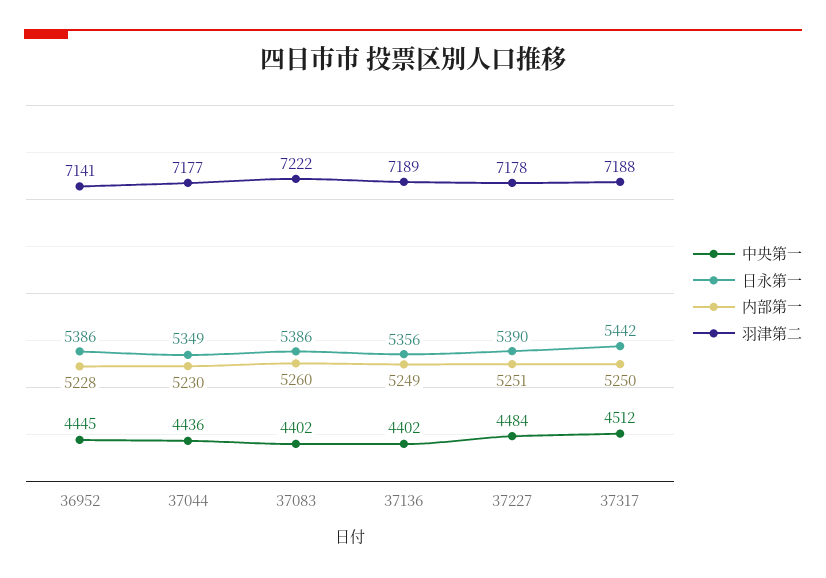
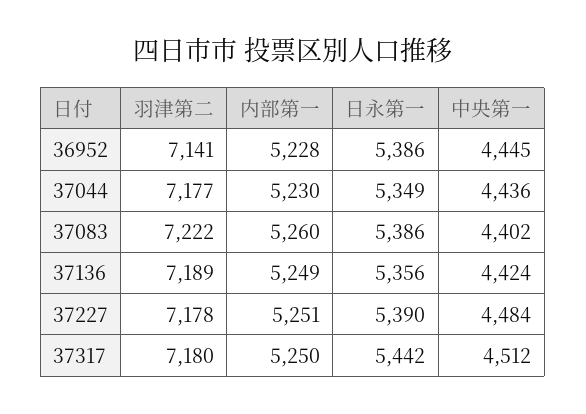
  {
    "中央第一": {
      "36952": 4445,
      "37044": 4436,
      "37083": 4402,
-     "37136": 4402,
+     "37136": 4424,
      "37227": 4484,
      "37317": 4512
    },
    "日永第一": {
      "36952": 5386,
      "37044": 5349,
      "37083": 5386,
      "37136": 5356,
      "37227": 5390,
      "37317": 5442
    },
    "内部第一": {
      "36952": 5228,
      "37044": 5230,
      "37083": 5260,
      "37136": 5249,
      "37227": 5251,
      "37317": 5250
    },
    "羽津第二": {
      "36952": 7141,
      "37044": 7177,
      "37083": 7222,
      "37136": 7189,
      "37227": 7178,
-     "37317": 7188
+     "37317": 7180
    }
  }

